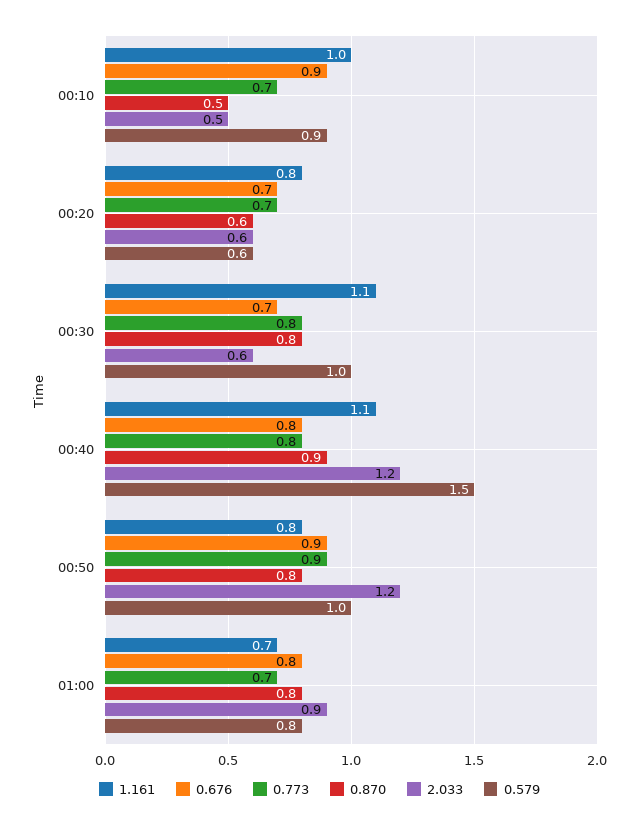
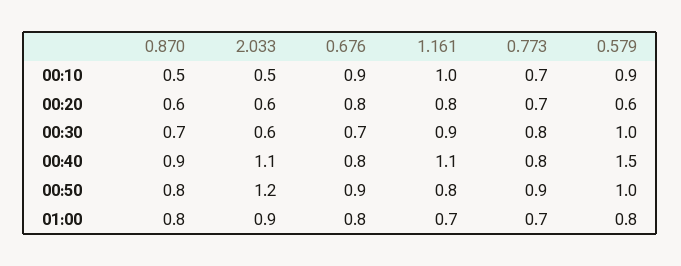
  {
    "1.161": {
      "00:10": 1,
      "00:20": 0.8,
-     "00:30": 1.1,
+     "00:30": 0.9,
      "00:40": 1.1,
      "00:50": 0.8,
      "01:00": 0.7
    },
    "0.676": {
      "00:10": 0.9,
-     "00:20": 0.7,
+     "00:20": 0.8,
      "00:30": 0.7,
      "00:40": 0.8,
      "00:50": 0.9,
      "01:00": 0.8
    },
    "0.773": {
      "00:10": 0.7,
      "00:20": 0.7,
      "00:30": 0.8,
      "00:40": 0.8,
      "00:50": 0.9,
      "01:00": 0.7
    },
    "0.870": {
      "00:10": 0.5,
      "00:20": 0.6,
-     "00:30": 0.8,
+     "00:30": 0.7,
      "00:40": 0.9,
      "00:50": 0.8,
      "01:00": 0.8
    },
    "2.033": {
      "00:10": 0.5,
      "00:20": 0.6,
      "00:30": 0.6,
-     "00:40": 1.2,
+     "00:40": 1.1,
      "00:50": 1.2,
      "01:00": 0.9
    },
    "0.579": {
      "00:10": 0.9,
      "00:20": 0.6,
      "00:30": 1,
      "00:40": 1.5,
      "00:50": 1,
      "01:00": 0.8
    }
  }

